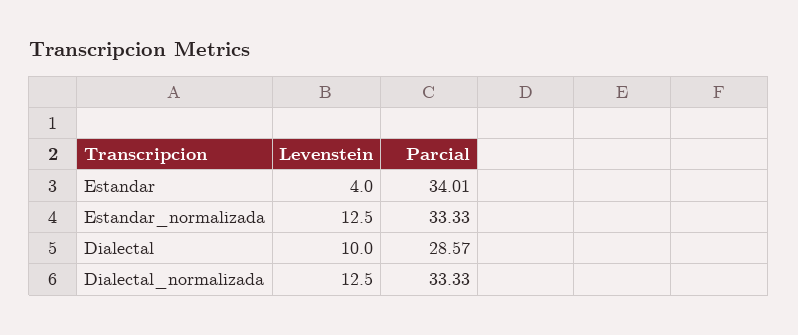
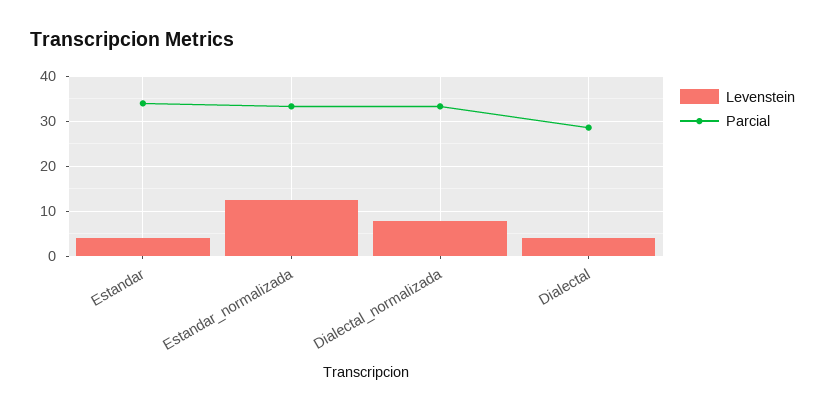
  {
    "Levenstein": {
      "Estandar": 4,
      "Estandar_normalizada": 12.5,
-     "Dialectal": 10,
+     "Dialectal": 4,
-     "Dialectal_normalizada": 12.5
+     "Dialectal_normalizada": 8
    },
    "Parcial": {
      "Estandar": 34.01,
      "Estandar_normalizada": 33.33,
      "Dialectal": 28.57,
      "Dialectal_normalizada": 33.33
    }
  }

